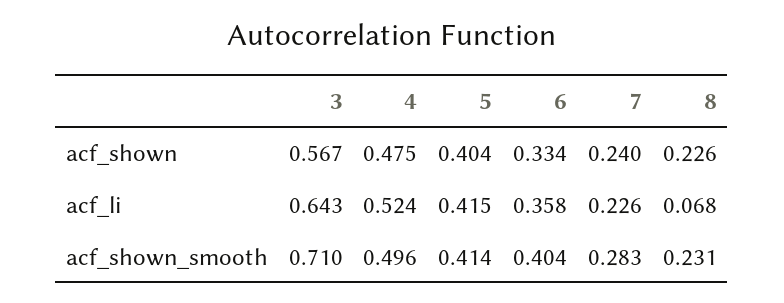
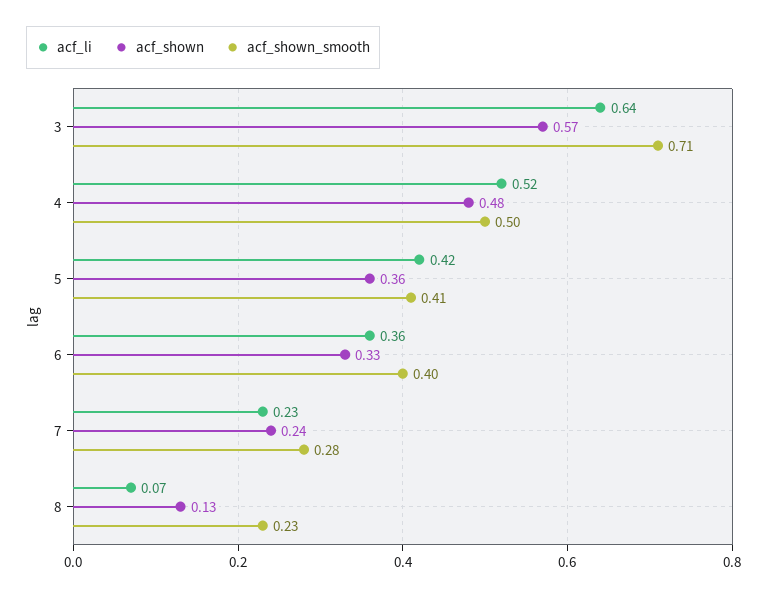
  {
    "acf_shown": {
      "3": 0.567,
      "4": 0.475,
-     "5": 0.404,
+     "5": 0.36,
      "6": 0.334,
      "7": 0.24,
-     "8": 0.226
+     "8": 0.13
    },
    "acf_li": {
      "3": 0.643,
      "4": 0.524,
      "5": 0.415,
      "6": 0.358,
      "7": 0.226,
      "8": 0.068
    },
    "acf_shown_smooth": {
      "3": 0.71,
      "4": 0.496,
      "5": 0.414,
      "6": 0.404,
      "7": 0.283,
      "8": 0.231
    }
  }

